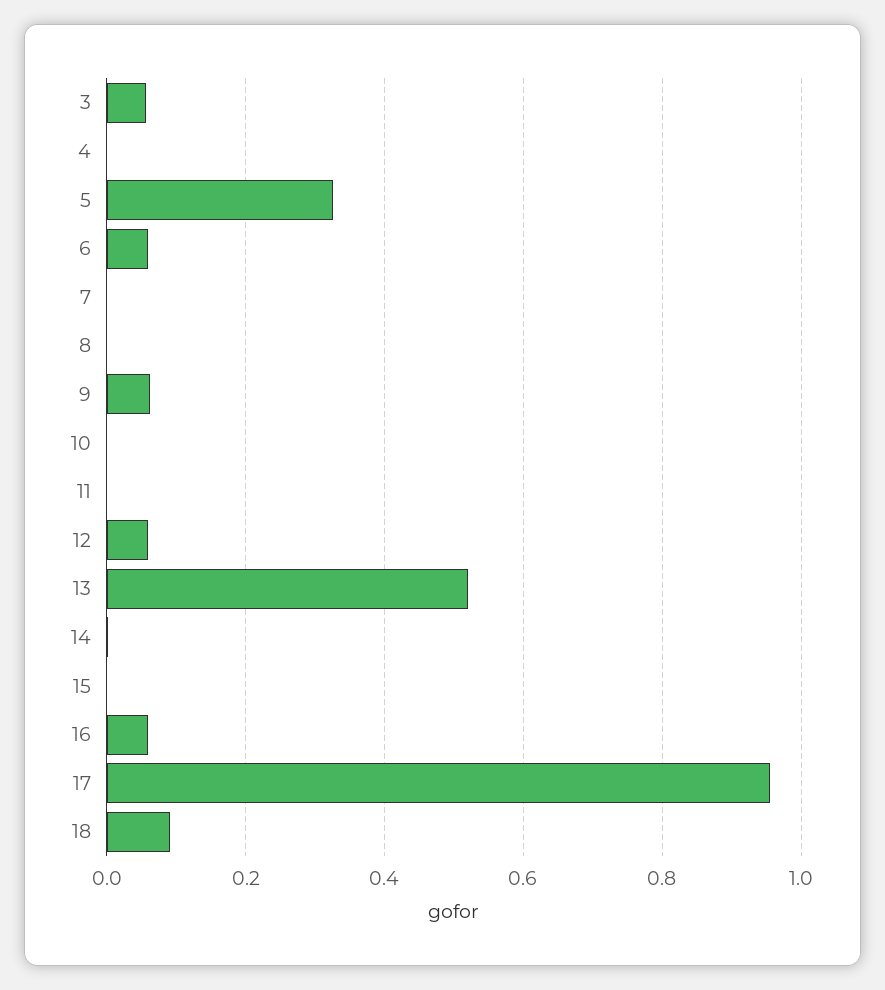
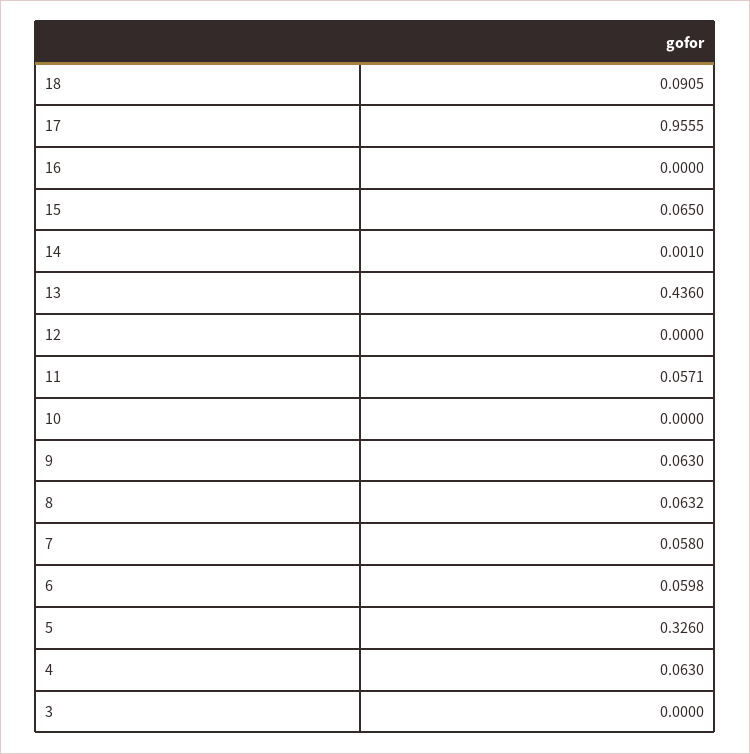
  {
-   "3": 0.06,
+   "3": 0,
-   "4": 0,
+   "4": 0.063,
    "5": 0.326,
    "6": 0.0598,
-   "7": 0,
+   "7": 0.058,
-   "8": 0,
+   "8": 0.0632,
    "9": 0.063,
    "10": 0,
-   "11": 0,
+   "11": 0.0571,
-   "12": 0.06,
+   "12": 0,
-   "13": 0.52,
+   "13": 0.436,
    "14": 0.001,
-   "15": 0,
+   "15": 0.065,
-   "16": 0.06,
+   "16": 0,
    "17": 0.9555,
    "18": 0.0905
  }

